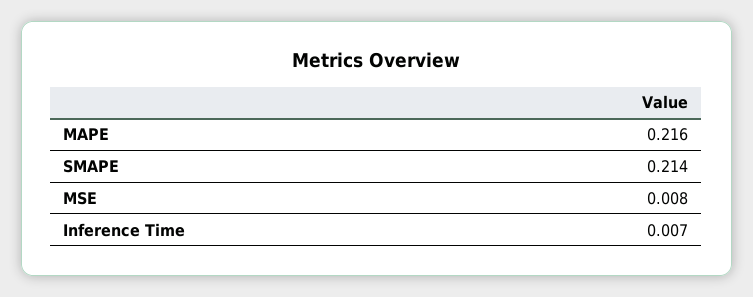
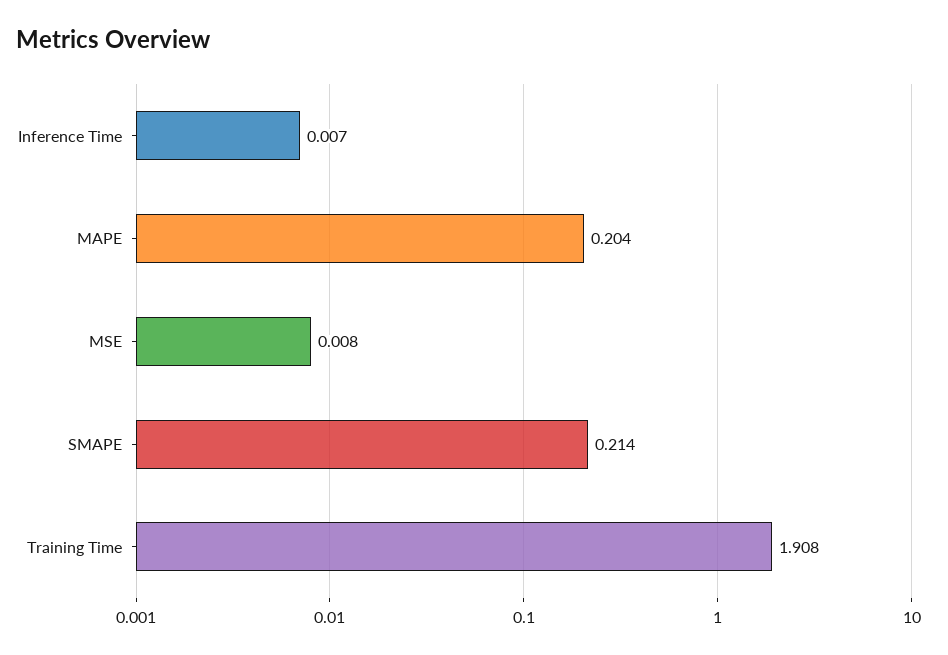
  {
-   "MAPE": 0.216,
+   "MAPE": 0.204,
    "SMAPE": 0.214,
    "MSE": 0.008,
-   "Inference Time": 0.007
+   "Inference Time": 0.007,
+   "Training Time": 1.908
  }

